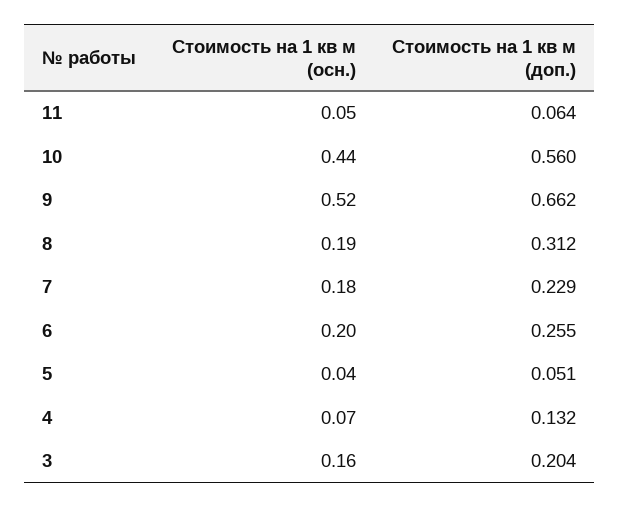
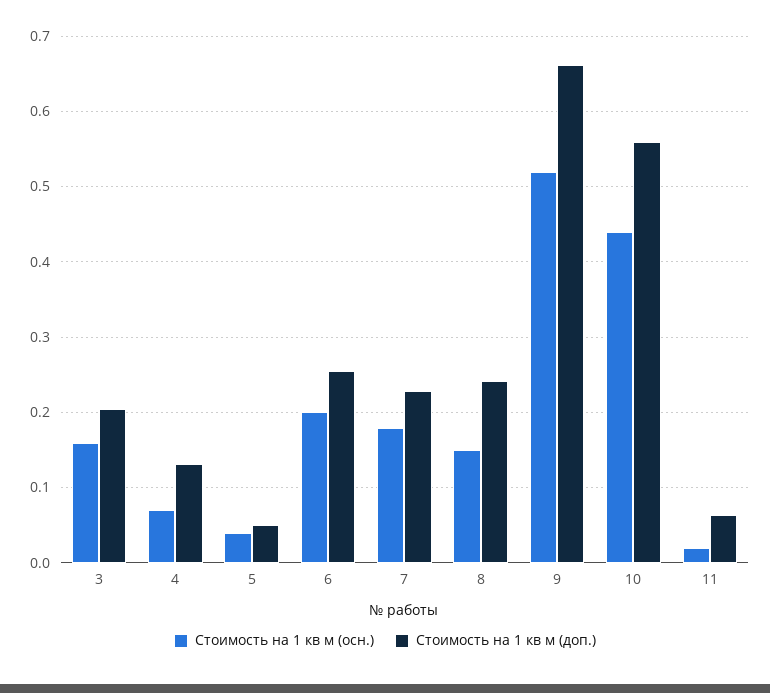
  {
    "Стоимость на 1 кв м (осн.)": {
-     "11": 0.05,
+     "11": 0.02,
      "10": 0.44,
      "9": 0.52,
-     "8": 0.19,
+     "8": 0.15,
      "7": 0.18,
      "6": 0.2,
      "5": 0.04,
      "4": 0.07,
      "3": 0.16
    },
    "Стоимость на 1 кв м (доп.)": {
      "11": 0.064,
      "10": 0.56,
      "9": 0.662,
-     "8": 0.312,
+     "8": 0.24,
      "7": 0.229,
      "6": 0.255,
      "5": 0.051,
      "4": 0.132,
      "3": 0.204
    }
  }

